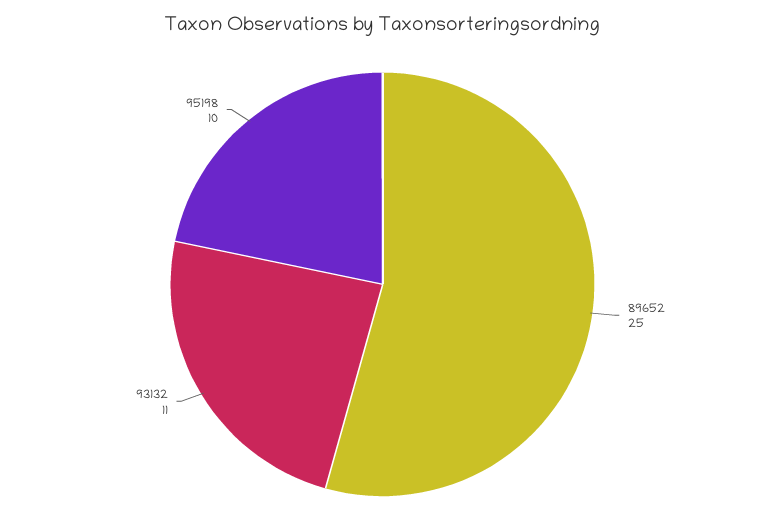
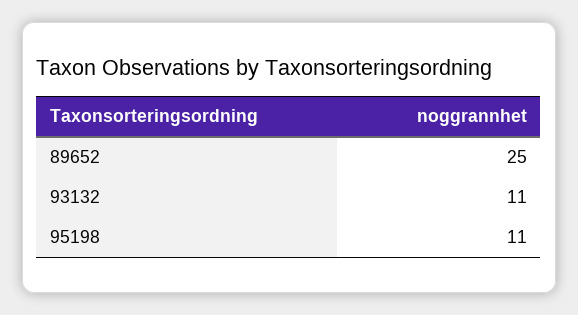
  {
    "89652": 25,
    "93132": 11,
-   "95198": 10
+   "95198": 11
  }

